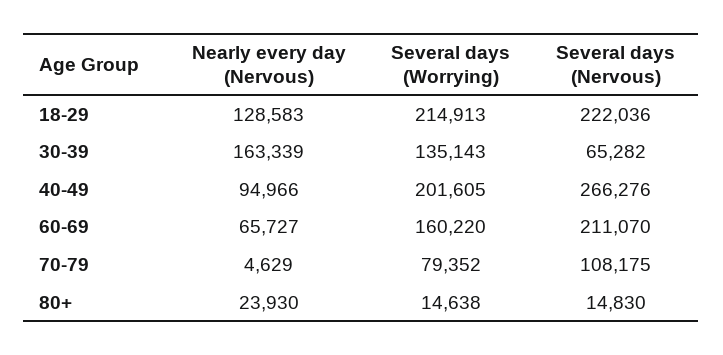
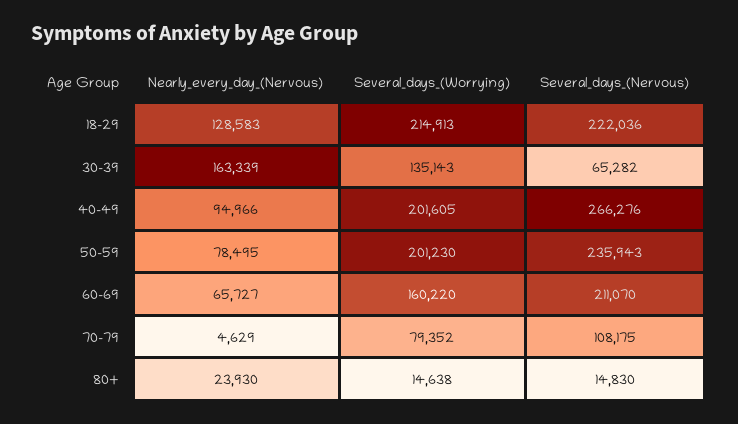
  {
    "Nearly every day (Nervous)": {
      "18-29": 128583,
      "30-39": 163339,
      "40-49": 94966,
      "60-69": 65727,
      "70-79": 4629,
-     "80+": 23930
+     "80+": 23930,
+     "50-59": 78495
    },
    "Several days (Worrying)": {
      "18-29": 214913,
      "30-39": 135143,
      "40-49": 201605,
      "60-69": 160220,
      "70-79": 79352,
-     "80+": 14638
+     "80+": 14638,
+     "50-59": 201230
    },
    "Several days (Nervous)": {
      "18-29": 222036,
      "30-39": 65282,
      "40-49": 266276,
      "60-69": 211070,
      "70-79": 108175,
-     "80+": 14830
+     "80+": 14830,
+     "50-59": 235943
    }
  }

